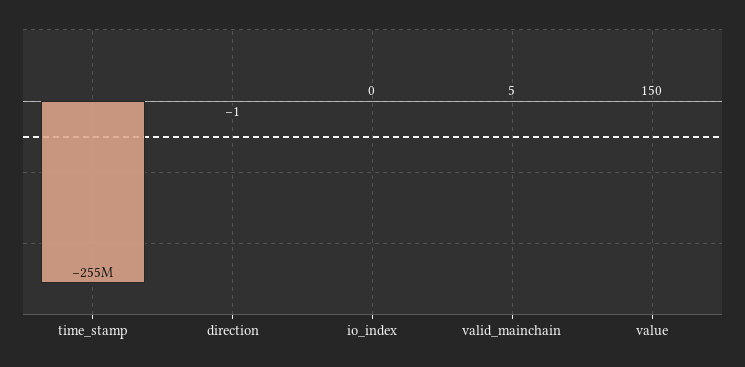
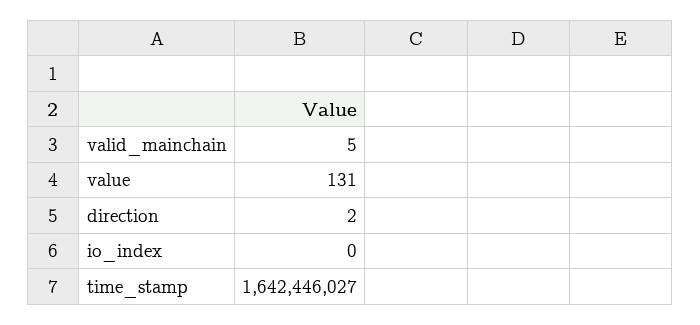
  {
-   "time_stamp": -255000000,
+   "time_stamp": 1642446027,
-   "direction": -1,
+   "direction": 2,
    "io_index": 0,
    "valid_mainchain": 5,
-   "value": 150
+   "value": 131
  }

